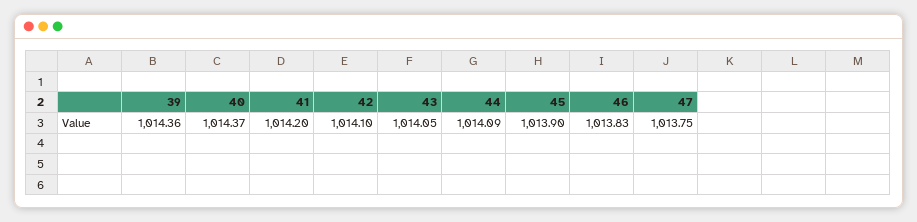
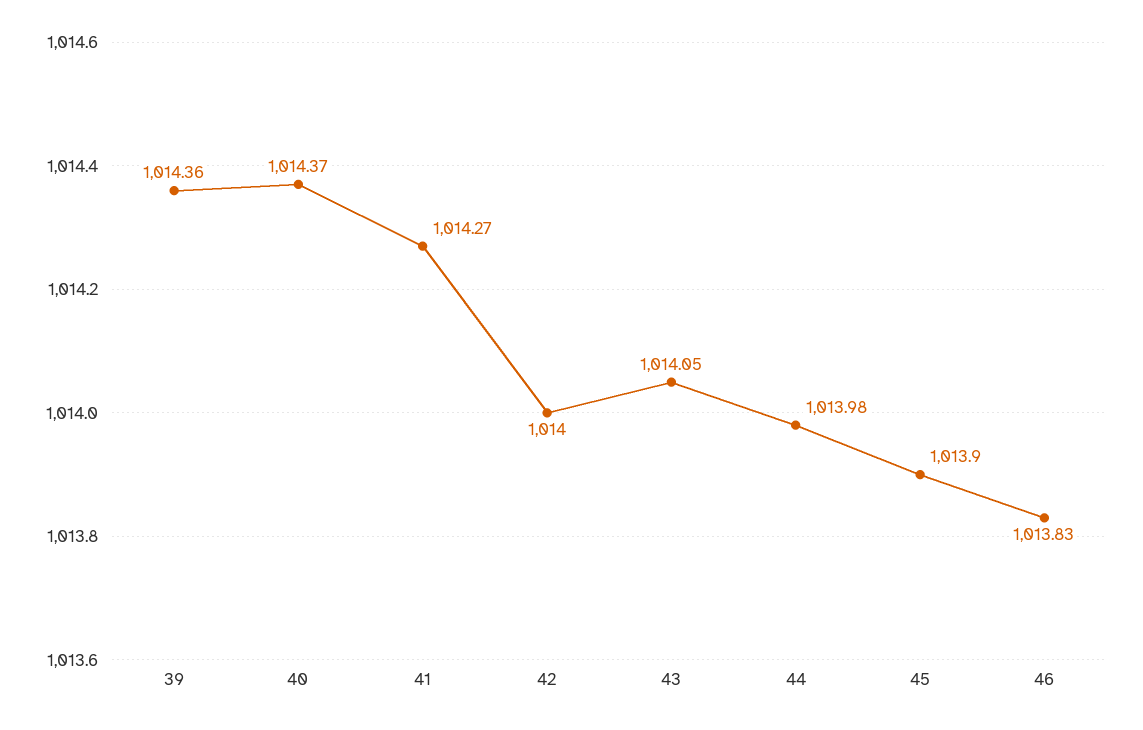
  {
    "39": 1014.36,
    "40": 1014.37,
-   "41": 1014.2,
+   "41": 1014.27,
-   "42": 1014.1,
+   "42": 1014,
    "43": 1014.05,
-   "44": 1014.09,
+   "44": 1013.98,
    "45": 1013.9,
-   "46": 1013.83,
+   "46": 1013.83
-   "47": 1013.75
  }

